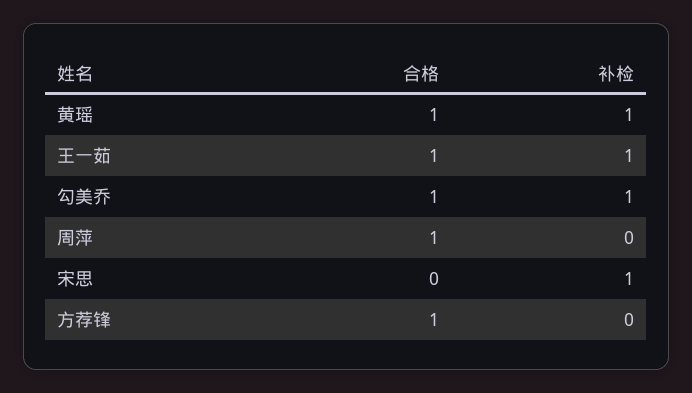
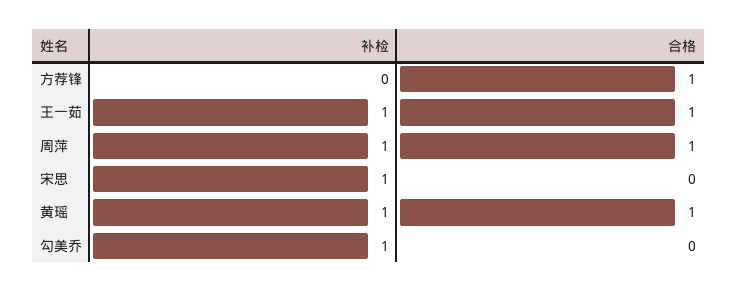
  {
    "合格": {
      "黄瑶": 1,
      "王一茹": 1,
-     "勾美乔": 1,
+     "勾美乔": 0,
      "周萍": 1,
      "宋思": 0,
      "方荐锋": 1
    },
    "补检": {
      "黄瑶": 1,
      "王一茹": 1,
      "勾美乔": 1,
-     "周萍": 0,
+     "周萍": 1,
      "宋思": 1,
      "方荐锋": 0
    }
  }

